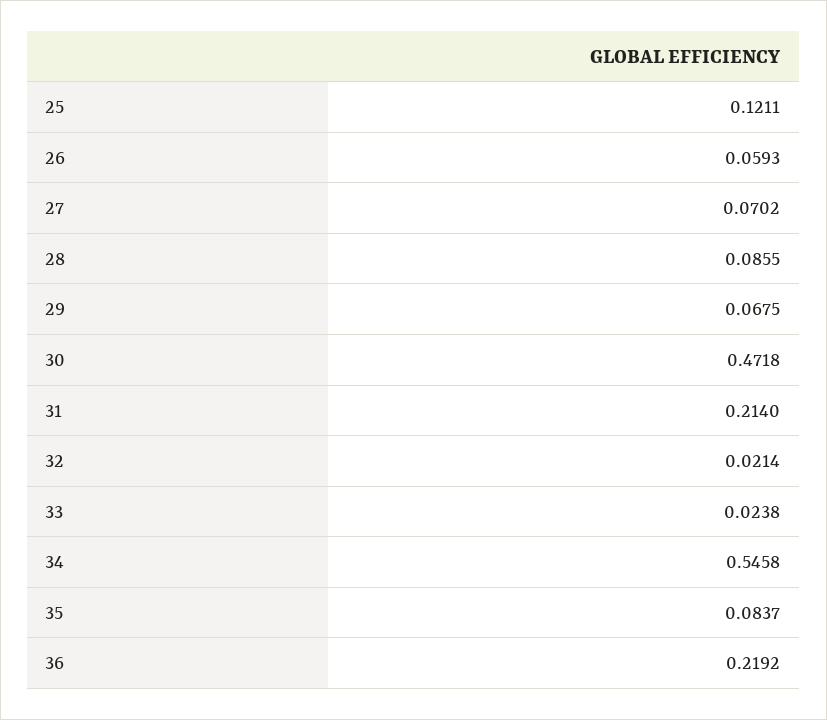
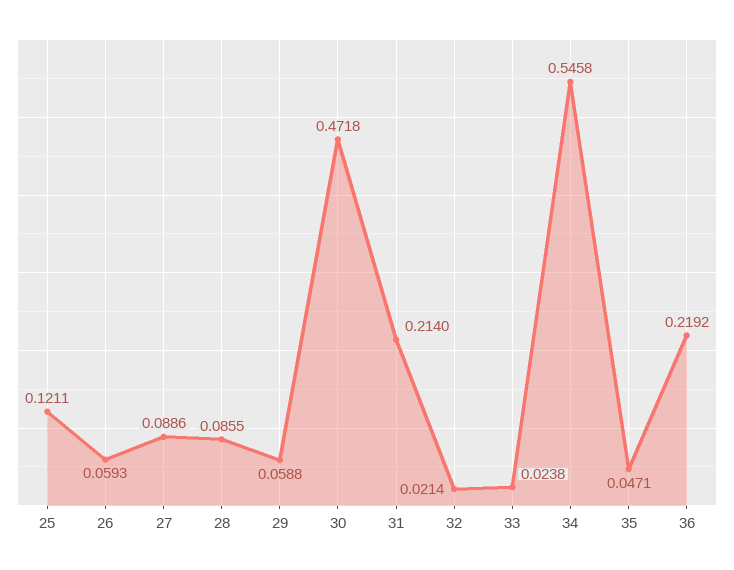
  {
    "25": 0.1211,
    "26": 0.0593,
-   "27": 0.0702,
+   "27": 0.0886,
    "28": 0.0855,
-   "29": 0.0675,
+   "29": 0.0588,
    "30": 0.4718,
    "31": 0.214,
    "32": 0.0214,
    "33": 0.0238,
    "34": 0.5458,
-   "35": 0.0837,
+   "35": 0.0471,
    "36": 0.2192
  }

